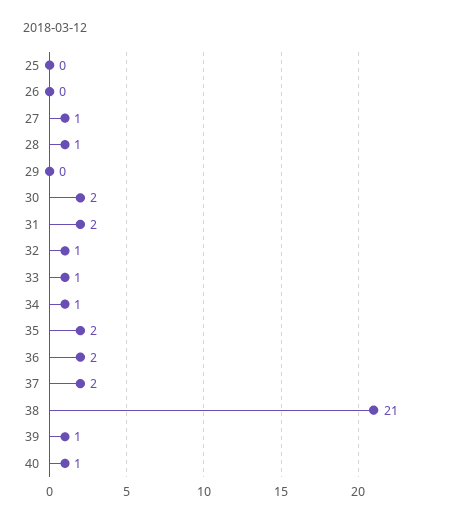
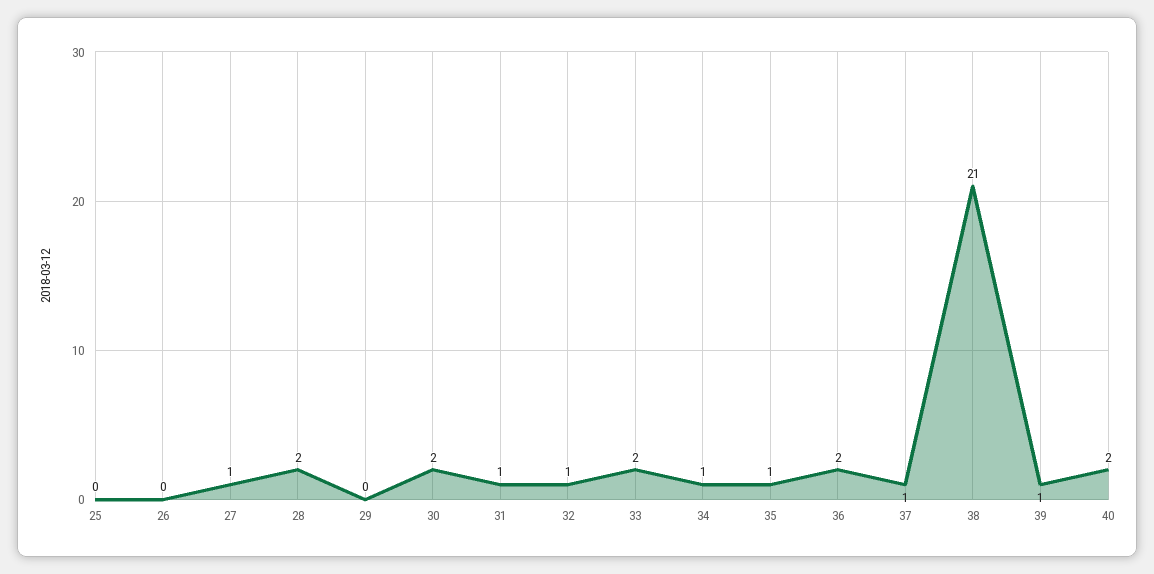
  {
    "25": 0,
    "26": 0,
    "27": 1,
-   "28": 1,
+   "28": 2,
    "29": 0,
    "30": 2,
-   "31": 2,
+   "31": 1,
    "32": 1,
-   "33": 1,
+   "33": 2,
    "34": 1,
-   "35": 2,
+   "35": 1,
    "36": 2,
-   "37": 2,
+   "37": 1,
    "38": 21,
    "39": 1,
-   "40": 1
+   "40": 2
  }

